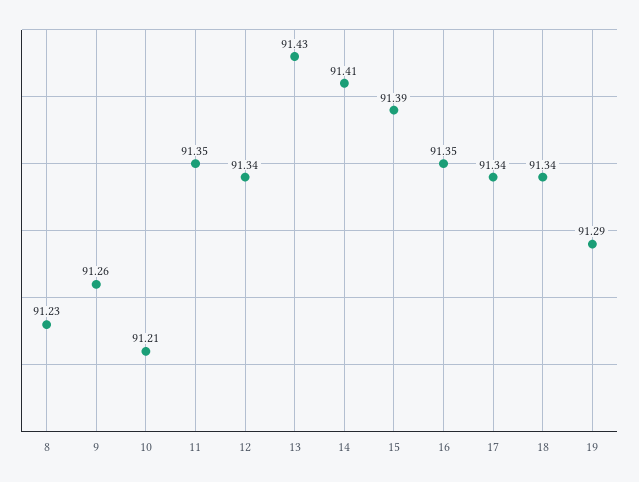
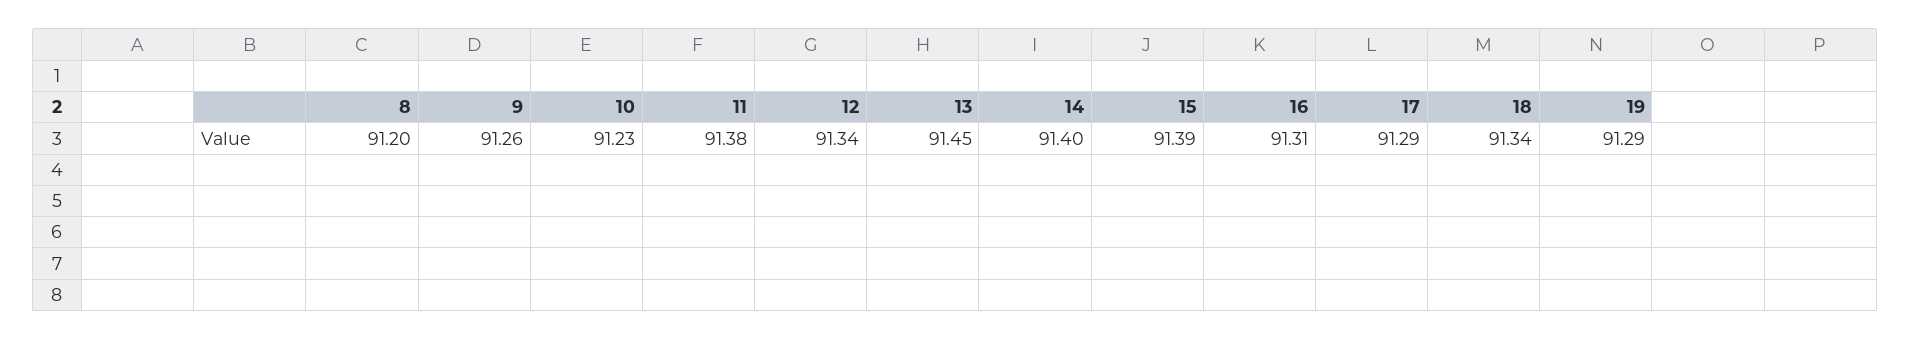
  {
-   "8": 91.23,
+   "8": 91.2,
    "9": 91.26,
-   "10": 91.21,
+   "10": 91.23,
-   "11": 91.35,
+   "11": 91.38,
    "12": 91.34,
-   "13": 91.43,
+   "13": 91.45,
-   "14": 91.41,
+   "14": 91.4,
    "15": 91.39,
-   "16": 91.35,
+   "16": 91.31,
-   "17": 91.34,
+   "17": 91.29,
    "18": 91.34,
    "19": 91.29
  }

